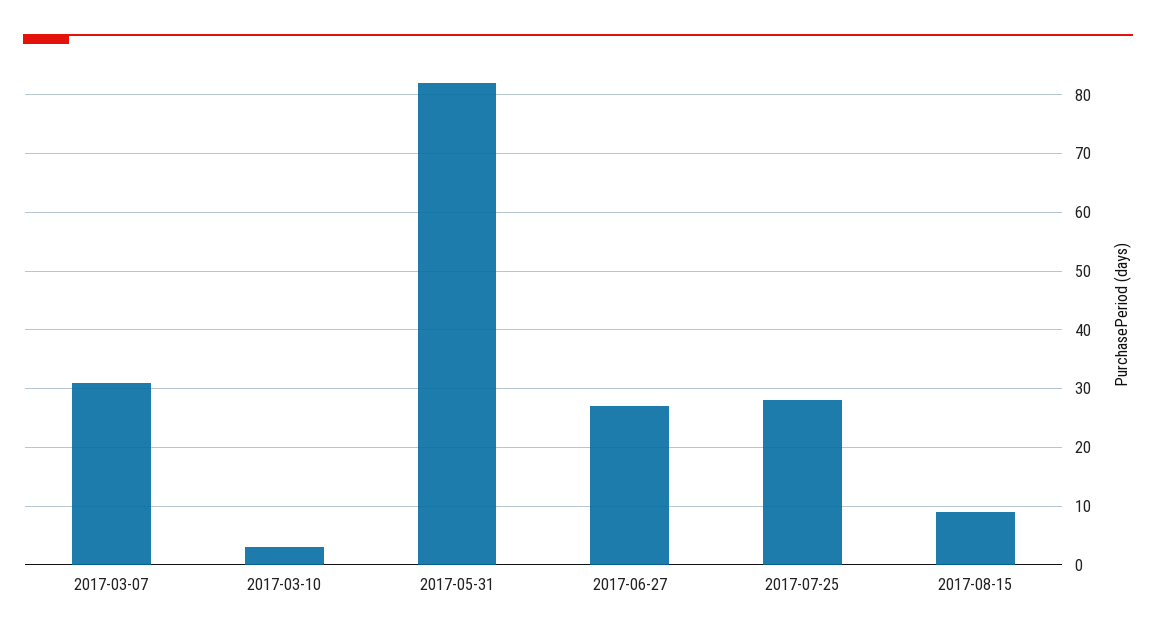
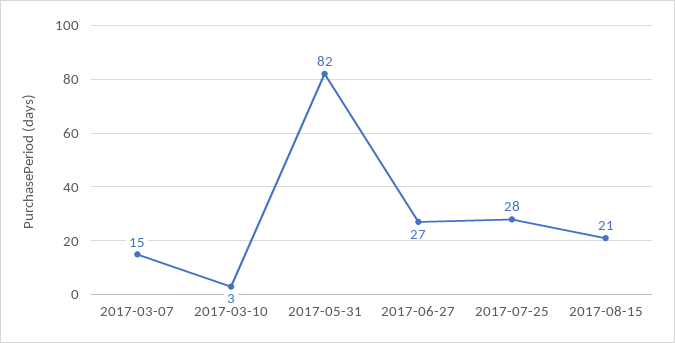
  {
-   "2017-03-07": 30,
+   "2017-03-07": 15,
    "2017-03-10": 3,
    "2017-05-31": 82,
    "2017-06-27": 27,
    "2017-07-25": 28,
-   "2017-08-15": 10
+   "2017-08-15": 21
  }

